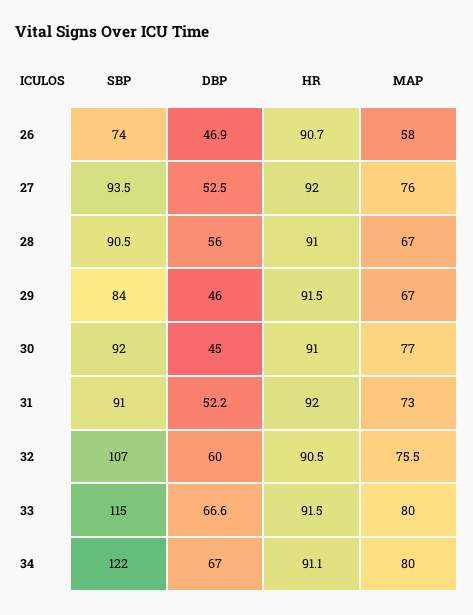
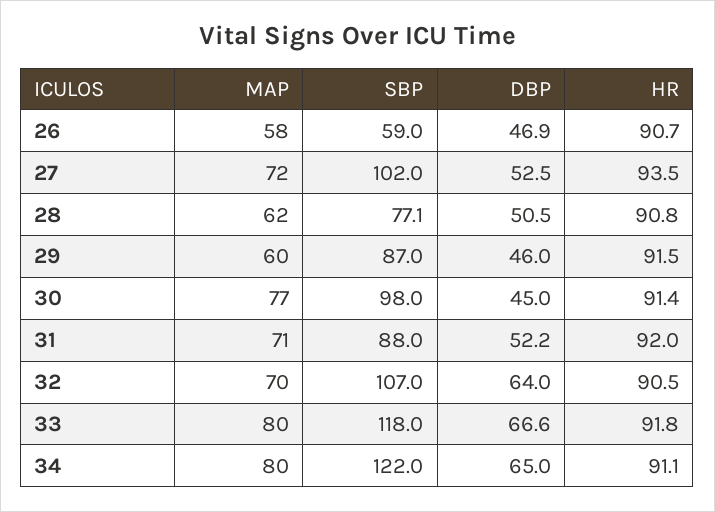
  {
    "SBP": {
-     "26": 74,
+     "26": 59,
-     "27": 93.5,
+     "27": 102,
-     "28": 90.5,
+     "28": 77.1,
-     "29": 84,
+     "29": 87,
-     "30": 92,
+     "30": 98,
-     "31": 91,
+     "31": 88,
      "32": 107,
-     "33": 115,
+     "33": 118,
      "34": 122
    },
    "DBP": {
      "26": 46.9,
      "27": 52.5,
-     "28": 56,
+     "28": 50.5,
      "29": 46,
      "30": 45,
      "31": 52.2,
-     "32": 60,
+     "32": 64,
      "33": 66.6,
-     "34": 67
+     "34": 65
    },
    "HR": {
      "26": 90.7,
-     "27": 92,
+     "27": 93.5,
-     "28": 91,
+     "28": 90.8,
      "29": 91.5,
-     "30": 91,
+     "30": 91.4,
      "31": 92,
      "32": 90.5,
-     "33": 91.5,
+     "33": 91.8,
      "34": 91.1
    },
    "MAP": {
      "26": 58,
-     "27": 76,
+     "27": 72,
-     "28": 67,
+     "28": 62,
-     "29": 67,
+     "29": 60,
      "30": 77,
-     "31": 73,
+     "31": 71,
-     "32": 75.5,
+     "32": 70,
      "33": 80,
      "34": 80
    }
  }

